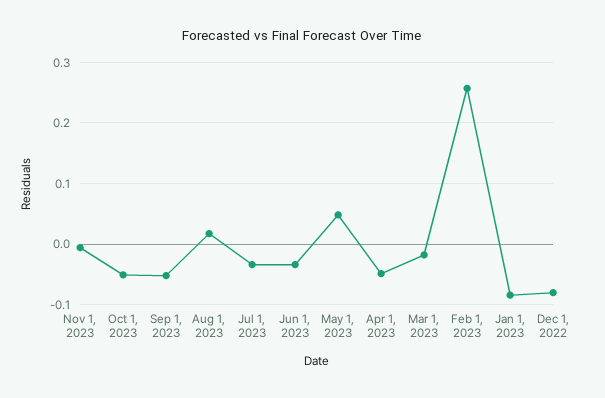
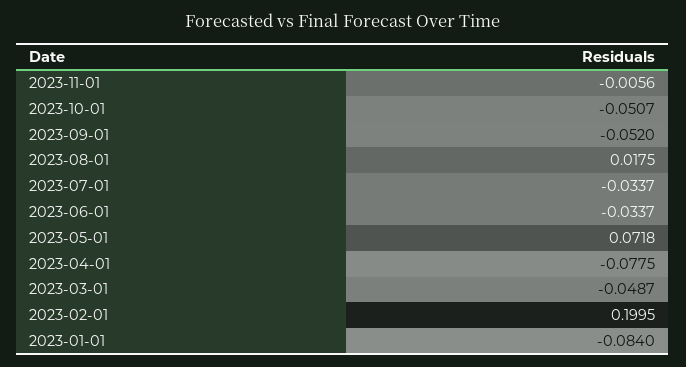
  {
    "Nov 1, 2023": -0.0056,
    "Oct 1, 2023": -0.0507,
    "Sep 1, 2023": -0.052,
    "Aug 1, 2023": 0.0175,
    "Jul 1, 2023": -0.0337,
    "Jun 1, 2023": -0.0337,
-   "May 1, 2023": 0.05,
+   "May 1, 2023": 0.0718,
-   "Apr 1, 2023": -0.05,
+   "Apr 1, 2023": -0.0775,
-   "Mar 1, 2023": -0.02,
+   "Mar 1, 2023": -0.0487,
-   "Feb 1, 2023": 0.26,
+   "Feb 1, 2023": 0.1995,
-   "Jan 1, 2023": -0.084,
+   "Jan 1, 2023": -0.084
-   "Dec 1, 2022": -0.08
  }

